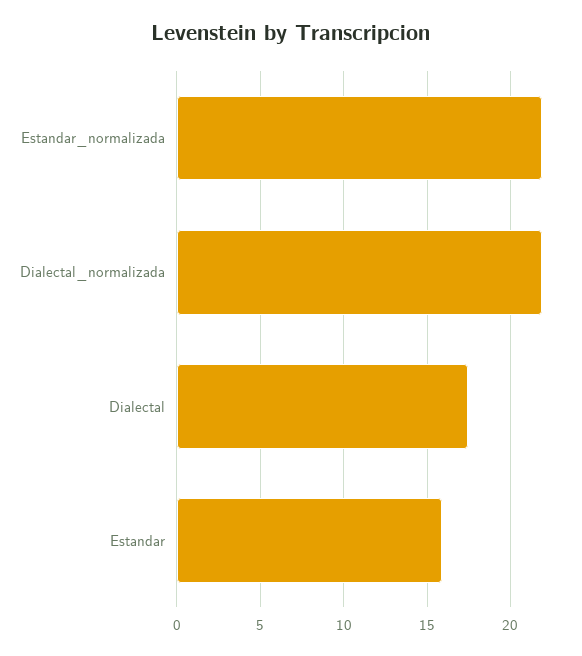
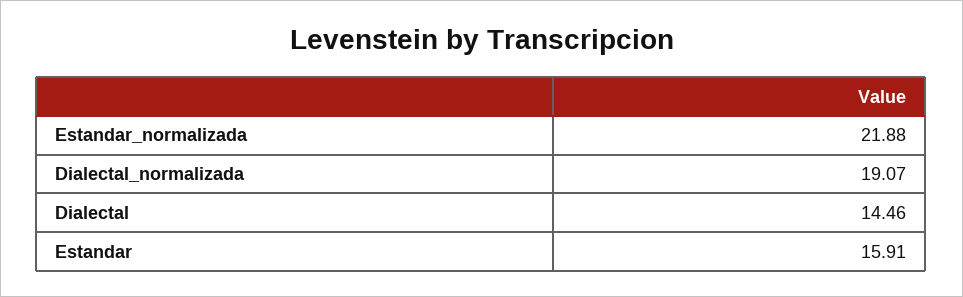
  {
    "Estandar_normalizada": 21.88,
-   "Dialectal_normalizada": 22,
+   "Dialectal_normalizada": 19.07,
-   "Dialectal": 17.5,
+   "Dialectal": 14.46,
    "Estandar": 15.91
  }

